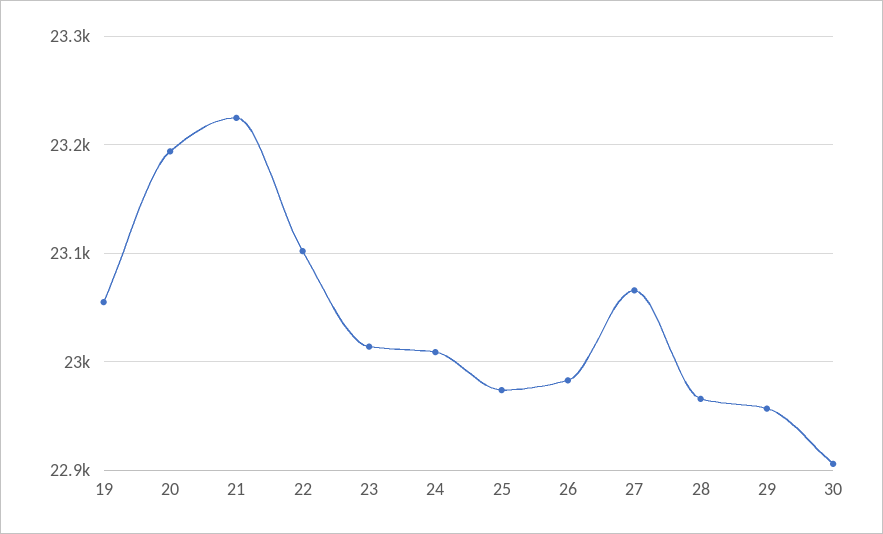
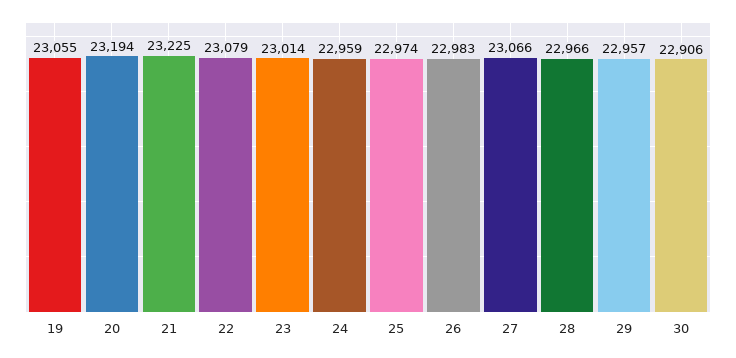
  {
    "19": 23055,
    "20": 23194,
    "21": 23225,
-   "22": 23100,
+   "22": 23079,
    "23": 23014,
-   "24": 23010,
+   "24": 22959,
    "25": 22974,
    "26": 22983,
    "27": 23066,
    "28": 22966,
    "29": 22957,
    "30": 22906
  }

